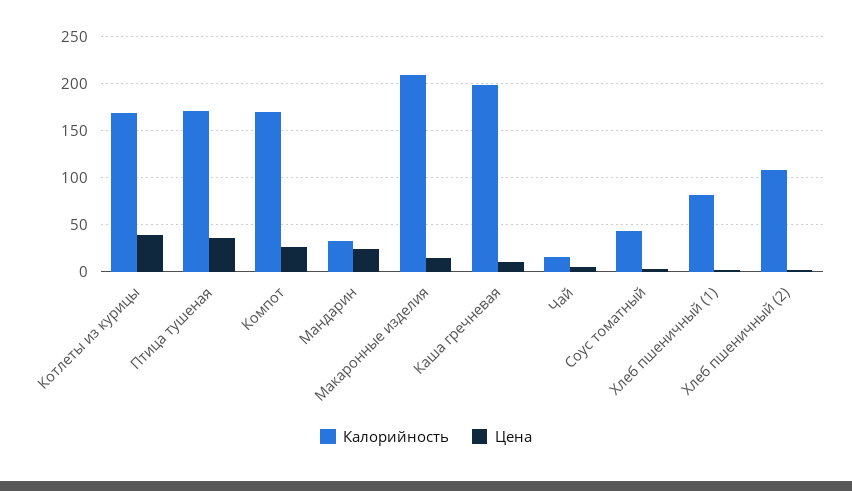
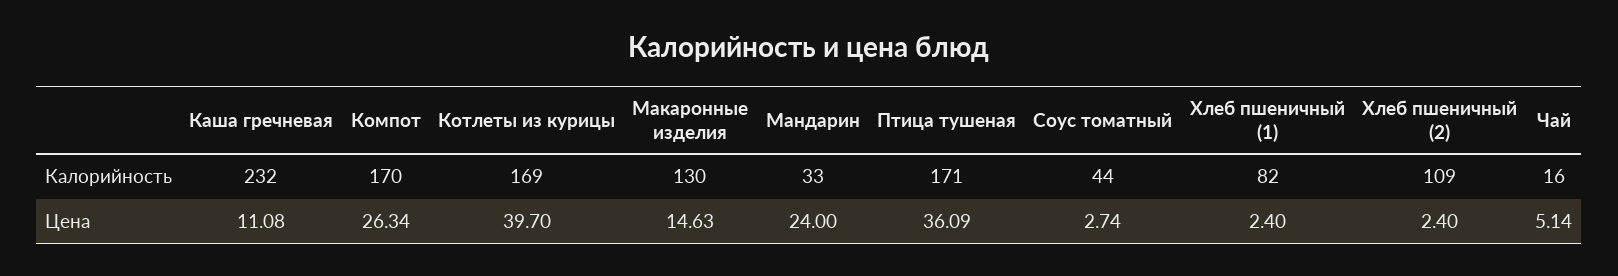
  {
    "Калорийность": {
      "Котлеты из курицы": 169,
      "Птица тушеная": 171,
      "Компот": 170,
      "Мандарин": 33,
-     "Макаронные изделия": 210,
+     "Макаронные изделия": 130,
-     "Каша гречневая": 200,
+     "Каша гречневая": 232,
      "Чай": 16,
      "Соус томатный": 44,
      "Хлеб пшеничный (1)": 82,
      "Хлеб пшеничный (2)": 109
    },
    "Цена": {
      "Котлеты из курицы": 39.7,
      "Птица тушеная": 36.09,
      "Компот": 26.34,
      "Мандарин": 24,
      "Макаронные изделия": 14.63,
      "Каша гречневая": 11.08,
      "Чай": 5.14,
      "Соус томатный": 2.74,
      "Хлеб пшеничный (1)": 2.4,
      "Хлеб пшеничный (2)": 2.4
    }
  }

